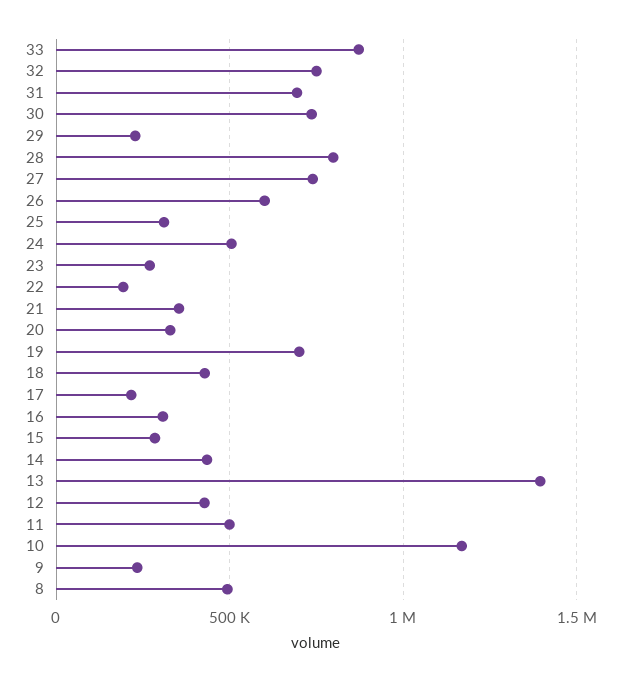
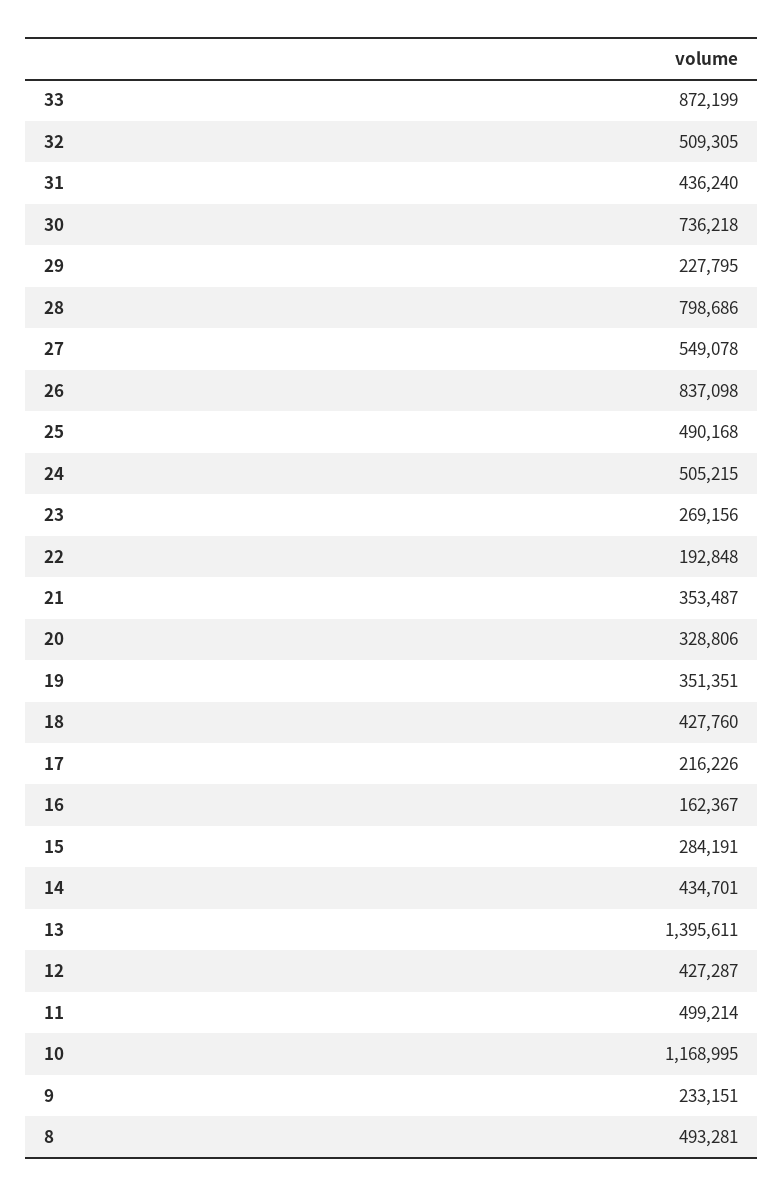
  {
    "33": 872199,
-   "32": 750000,
+   "32": 509305,
-   "31": 700000,
+   "31": 436240,
    "30": 736218,
    "29": 227795,
    "28": 798686,
-   "27": 750000,
+   "27": 549078,
-   "26": 600000,
+   "26": 837098,
-   "25": 300000,
+   "25": 490168,
    "24": 505215,
    "23": 269156,
    "22": 192848,
    "21": 353487,
    "20": 328806,
-   "19": 700000,
+   "19": 351351,
    "18": 427760,
    "17": 216226,
-   "16": 300000,
+   "16": 162367,
    "15": 284191,
    "14": 434701,
    "13": 1395611,
    "12": 427287,
    "11": 499214,
    "10": 1168995,
    "9": 233151,
    "8": 493281
  }

